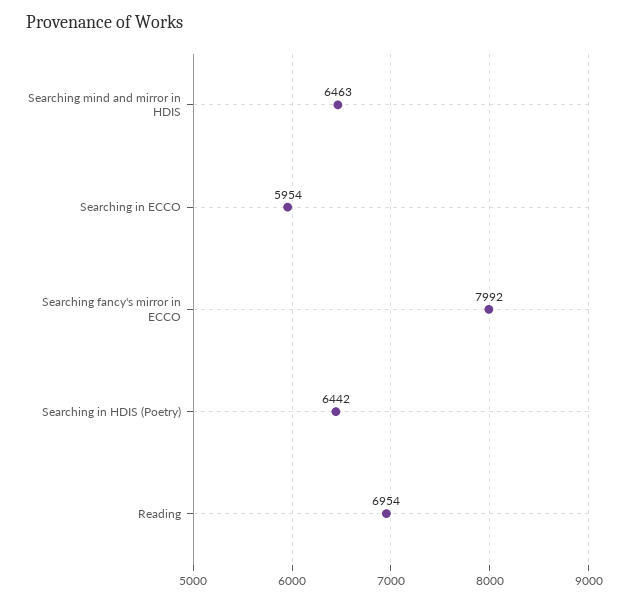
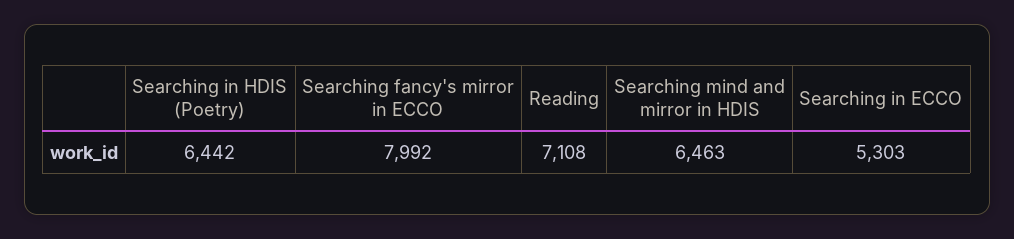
  {
    "Searching mind and mirror in HDIS": 6463,
-   "Searching in ECCO": 5954,
+   "Searching in ECCO": 5303,
    "Searching fancy's mirror in ECCO": 7992,
    "Searching in HDIS (Poetry)": 6442,
-   "Reading": 6954
+   "Reading": 7108
  }

